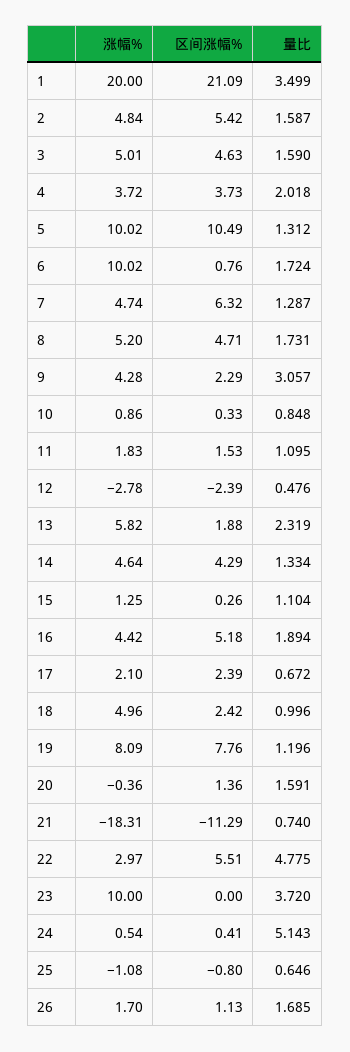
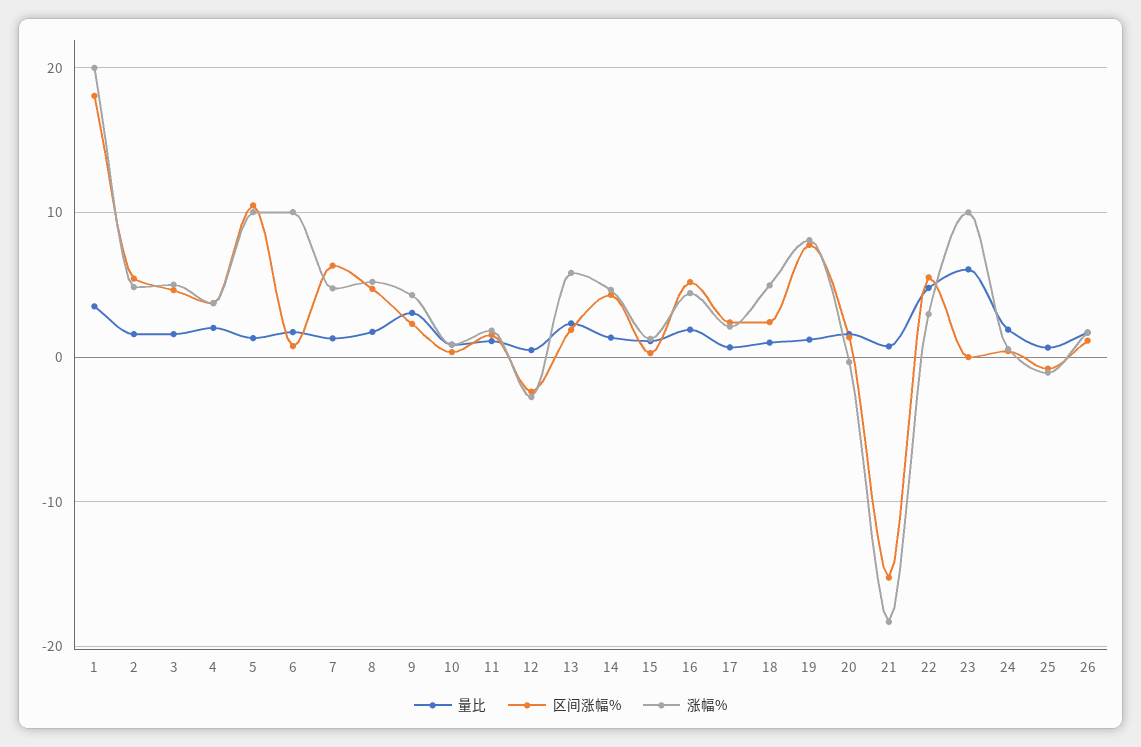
  {
    "涨幅%": {
      "1": 20,
      "2": 4.84,
      "3": 5.01,
      "4": 3.72,
      "5": 10.02,
      "6": 10.02,
      "7": 4.74,
      "8": 5.2,
      "9": 4.28,
      "10": 0.86,
      "11": 1.83,
      "12": -2.78,
      "13": 5.82,
      "14": 4.64,
      "15": 1.25,
      "16": 4.42,
      "17": 2.1,
      "18": 4.96,
      "19": 8.09,
      "20": -0.36,
      "21": -18.31,
      "22": 2.97,
      "23": 10,
      "24": 0.54,
      "25": -1.08,
      "26": 1.7
    },
    "区间涨幅%": {
-     "1": 21.09,
+     "1": 18,
      "2": 5.42,
      "3": 4.63,
      "4": 3.73,
      "5": 10.49,
      "6": 0.76,
      "7": 6.32,
      "8": 4.71,
      "9": 2.29,
      "10": 0.33,
      "11": 1.53,
      "12": -2.39,
      "13": 1.88,
      "14": 4.29,
      "15": 0.26,
      "16": 5.18,
      "17": 2.39,
      "18": 2.42,
      "19": 7.76,
      "20": 1.36,
-     "21": -11.29,
+     "21": -15,
      "22": 5.51,
      "23": 0,
      "24": 0.41,
      "25": -0.8,
      "26": 1.13
    },
    "量比": {
      "1": 3.499,
      "2": 1.587,
      "3": 1.59,
      "4": 2.018,
      "5": 1.312,
      "6": 1.724,
      "7": 1.287,
      "8": 1.731,
      "9": 3.057,
      "10": 0.848,
      "11": 1.095,
      "12": 0.476,
      "13": 2.319,
      "14": 1.334,
      "15": 1.104,
      "16": 1.894,
      "17": 0.672,
      "18": 0.996,
      "19": 1.196,
      "20": 1.591,
      "21": 0.74,
      "22": 4.775,
-     "23": 3.72,
+     "23": 6,
-     "24": 5.143,
+     "24": 2,
      "25": 0.646,
      "26": 1.685
    }
  }

